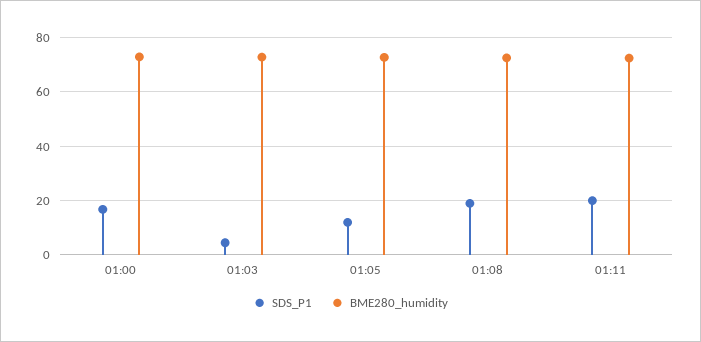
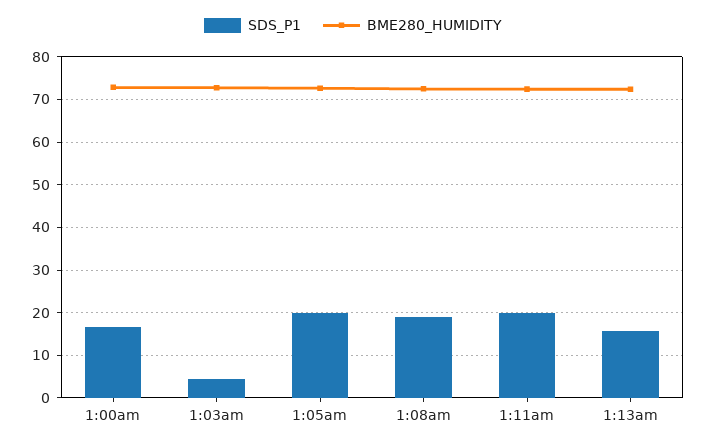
  {
    "SDS_P1": {
      "01:00": 16,
      "01:03": 4,
-     "01:05": 12.5,
+     "01:05": 20,
      "01:08": 18,
-     "01:11": 20
+     "01:11": 20,
+     "1:13am": 16
    },
    "BME280_humidity": {
      "01:00": 72,
      "01:03": 72,
      "01:05": 72,
      "01:08": 72,
-     "01:11": 72
+     "01:11": 72,
+     "1:13am": 72
    }
  }

